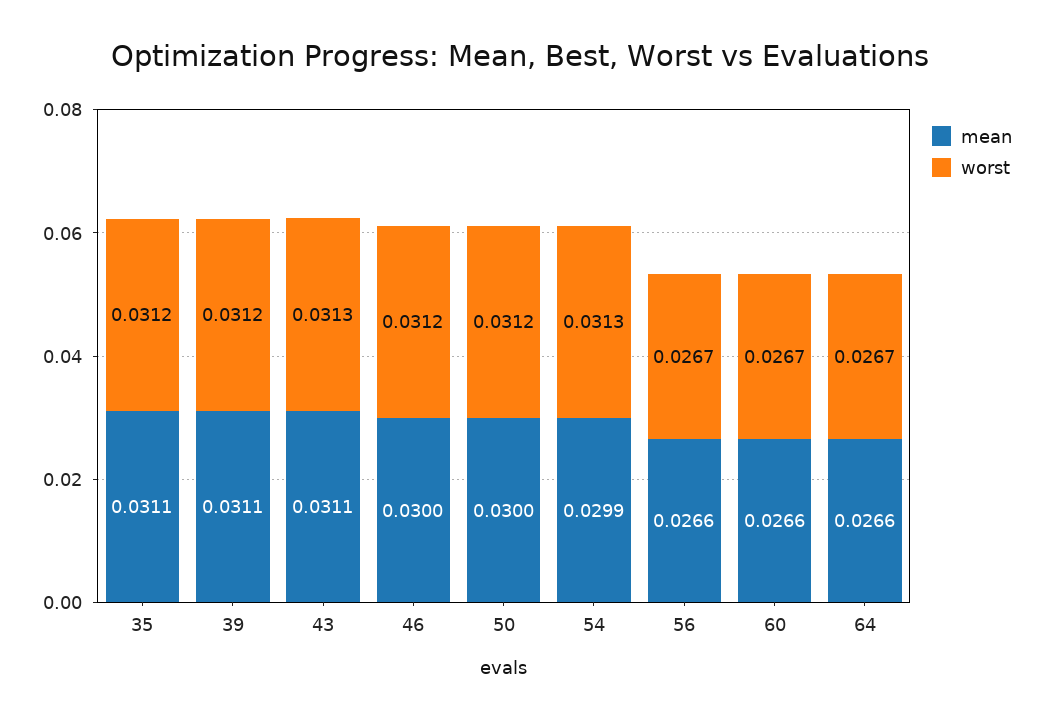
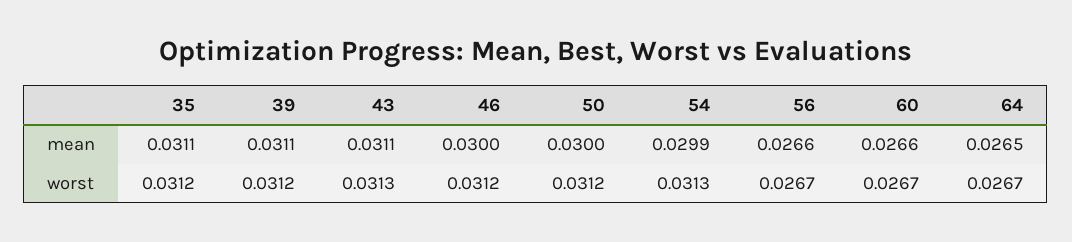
  {
    "mean": {
      "35": 0.0311,
      "39": 0.0311,
      "43": 0.0311,
      "46": 0.03,
      "50": 0.03,
      "54": 0.0299,
      "56": 0.0266,
      "60": 0.0266,
-     "64": 0.0266
+     "64": 0.0265
    },
    "worst": {
      "35": 0.0312,
      "39": 0.0312,
      "43": 0.0313,
      "46": 0.0312,
      "50": 0.0312,
      "54": 0.0313,
      "56": 0.0267,
      "60": 0.0267,
      "64": 0.0267
    }
  }

